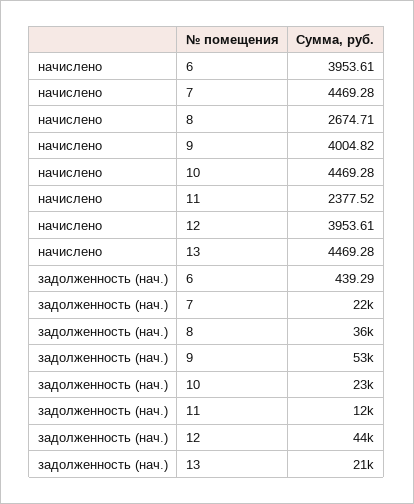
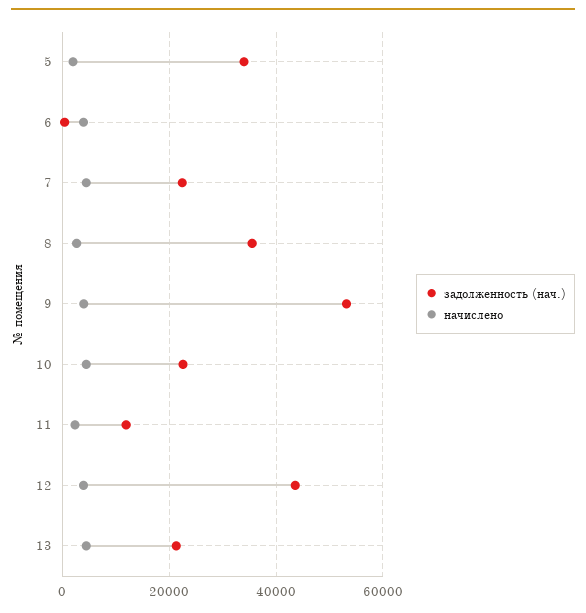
  {
    "начислено": {
      "6": 3953.61,
      "7": 4469.28,
      "8": 2674.71,
      "9": 4004.82,
      "10": 4469.28,
      "11": 2377.52,
      "12": 3953.61,
-     "13": 4469.28
+     "13": 4469.28,
+     "5": 2000
    },
    "задолженность (нач.)": {
      "6": 439.29,
      "7": 22000,
      "8": 36000,
      "9": 53000,
      "10": 23000,
      "11": 12000,
      "12": 44000,
-     "13": 21000
+     "13": 21000,
+     "5": 34000
    }
  }

